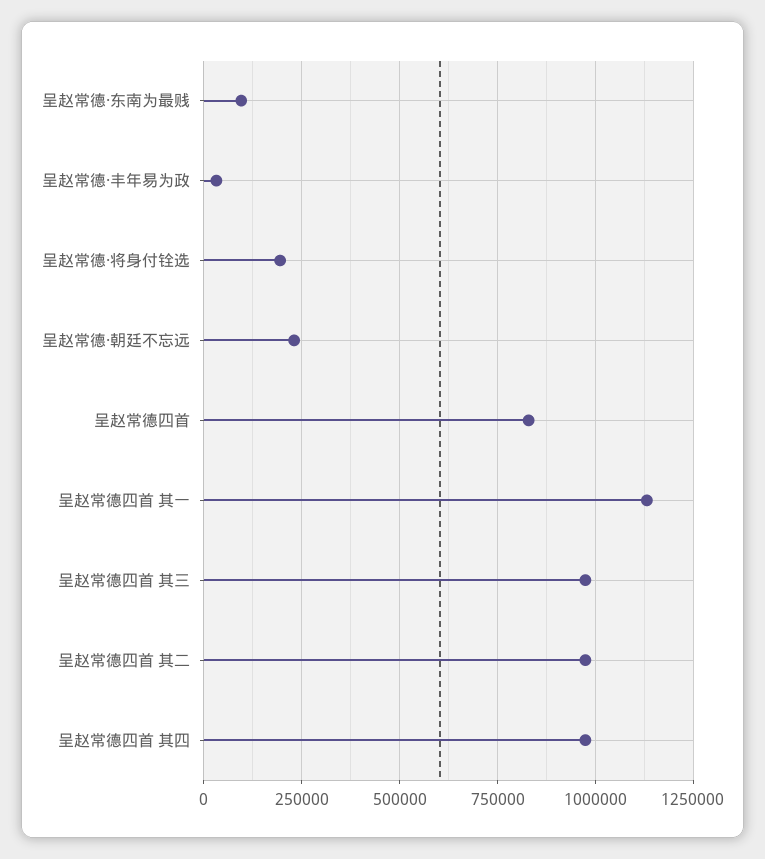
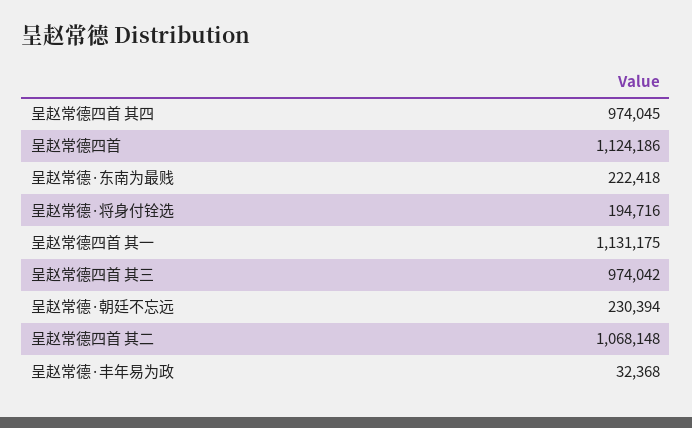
  {
-   "呈赵常德·东南为最贱": 100000,
+   "呈赵常德·东南为最贱": 222418,
    "呈赵常德·丰年易为政": 32368,
    "呈赵常德·将身付铨选": 194716,
    "呈赵常德·朝廷不忘远": 230394,
-   "呈赵常德四首": 825000,
+   "呈赵常德四首": 1124186,
    "呈赵常德四首 其一": 1131175,
    "呈赵常德四首 其三": 974042,
-   "呈赵常德四首 其二": 975000,
+   "呈赵常德四首 其二": 1068148,
    "呈赵常德四首 其四": 974045
  }

